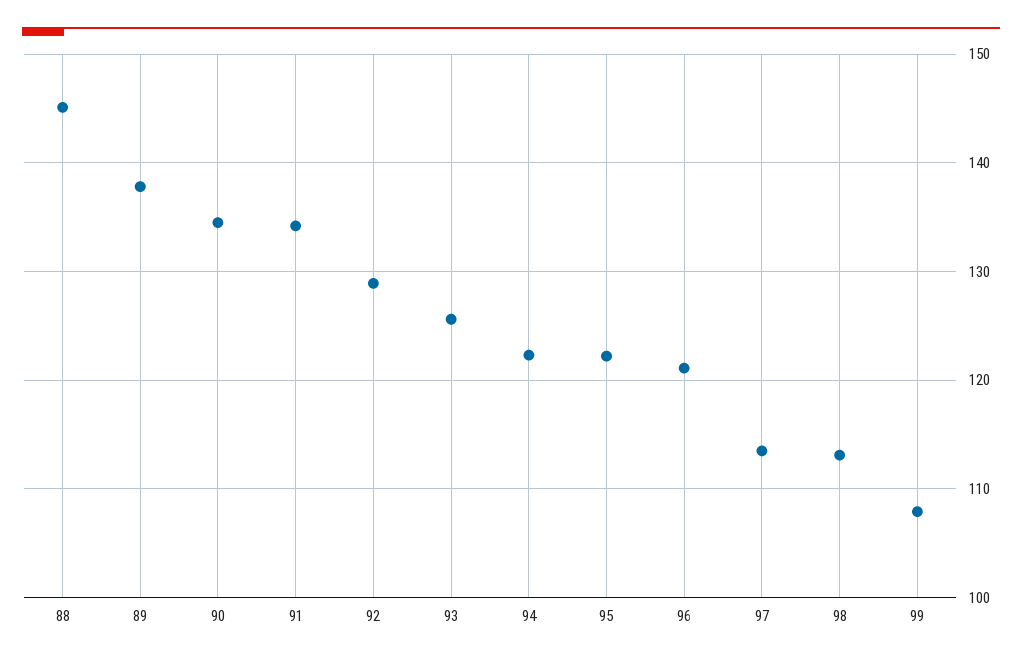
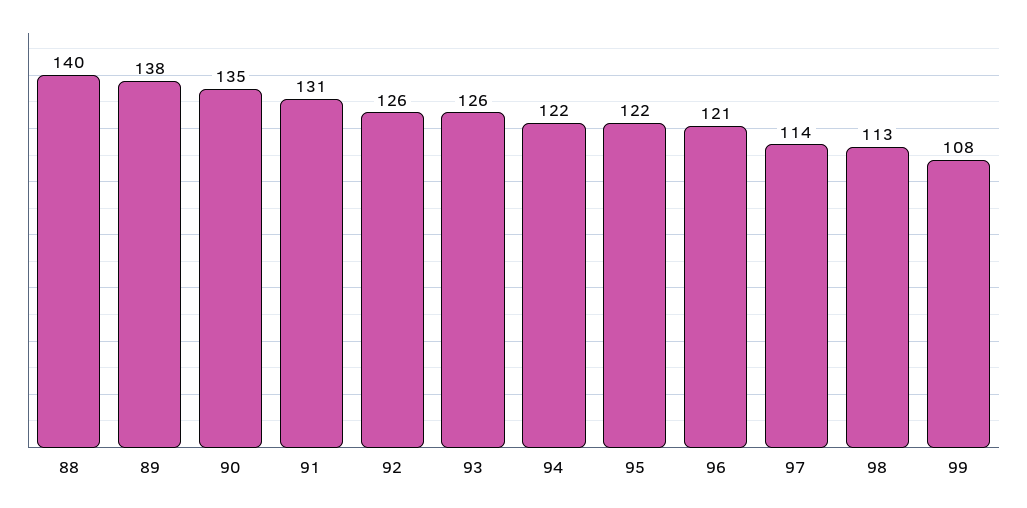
  {
-   "88": 145,
+   "88": 140,
    "89": 138,
    "90": 135,
-   "91": 134,
+   "91": 131,
-   "92": 129,
+   "92": 126,
    "93": 126,
    "94": 122,
    "95": 122,
    "96": 121,
    "97": 114,
    "98": 113,
    "99": 108
  }

